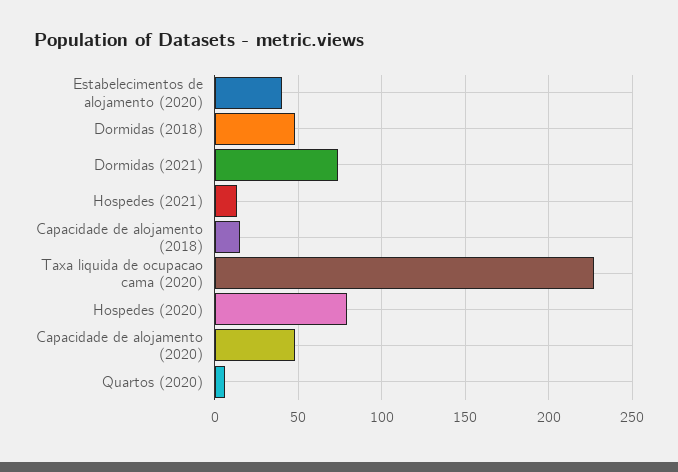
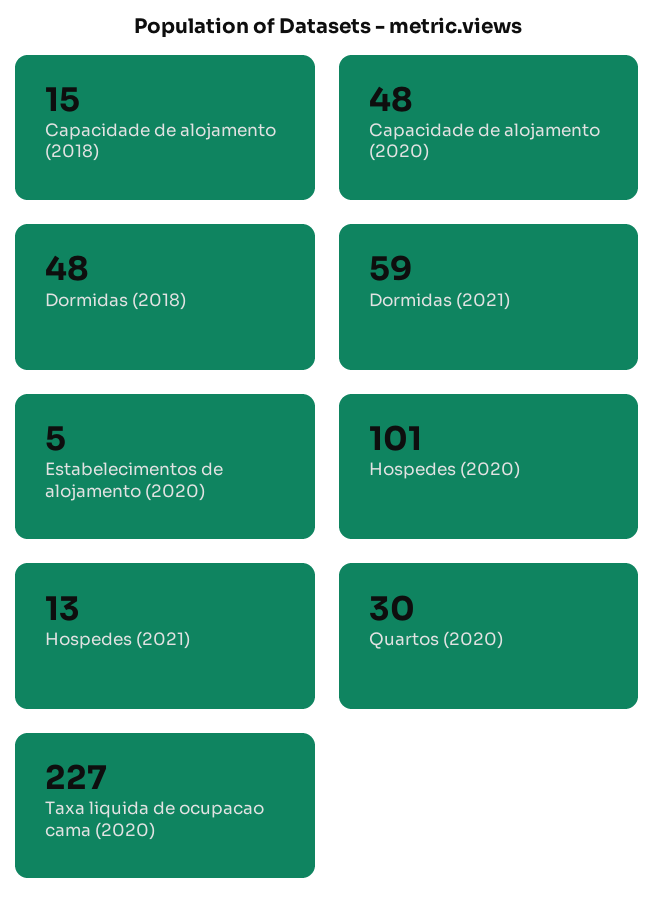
  {
-   "Estabelecimentos de alojamento (2020)": 40,
+   "Estabelecimentos de alojamento (2020)": 5,
    "Dormidas (2018)": 48,
-   "Dormidas (2021)": 75,
+   "Dormidas (2021)": 59,
    "Hospedes (2021)": 13,
    "Capacidade de alojamento (2018)": 15,
    "Taxa liquida de ocupacao cama (2020)": 227,
-   "Hospedes (2020)": 80,
+   "Hospedes (2020)": 101,
    "Capacidade de alojamento (2020)": 48,
-   "Quartos (2020)": 5
+   "Quartos (2020)": 30
  }

